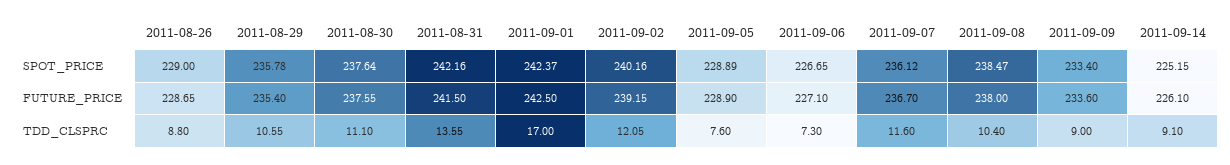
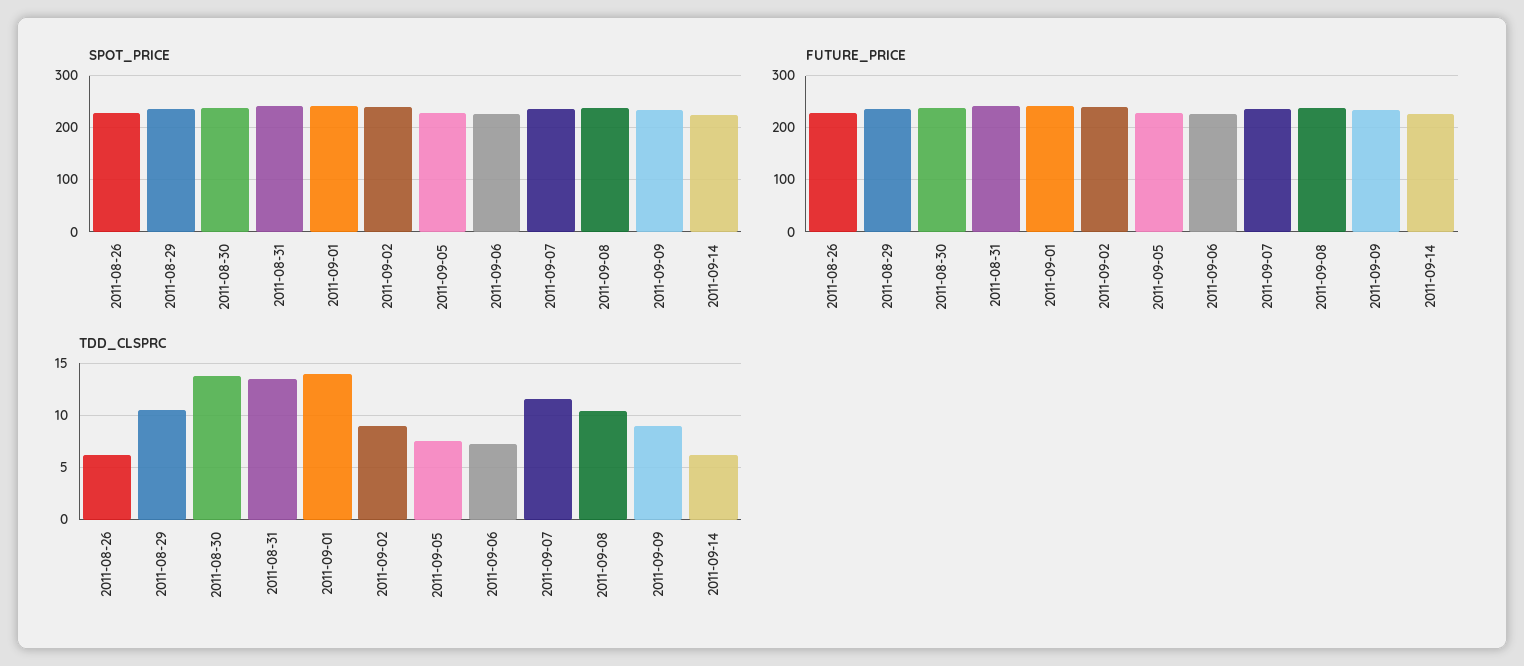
  {
    "SPOT_PRICE": {
      "2011-08-26": 229,
      "2011-08-29": 235.78,
      "2011-08-30": 237.64,
      "2011-08-31": 242.16,
      "2011-09-01": 242.37,
      "2011-09-02": 240.16,
      "2011-09-05": 228.89,
      "2011-09-06": 226.65,
      "2011-09-07": 236.12,
      "2011-09-08": 238.47,
      "2011-09-09": 233.4,
      "2011-09-14": 225.15
    },
    "FUTURE_PRICE": {
      "2011-08-26": 228.65,
      "2011-08-29": 235.4,
      "2011-08-30": 237.55,
      "2011-08-31": 241.5,
      "2011-09-01": 242.5,
      "2011-09-02": 239.15,
      "2011-09-05": 228.9,
      "2011-09-06": 227.1,
      "2011-09-07": 236.7,
      "2011-09-08": 238,
      "2011-09-09": 233.6,
      "2011-09-14": 226.1
    },
    "TDD_CLSPRC": {
-     "2011-08-26": 8.8,
+     "2011-08-26": 6,
      "2011-08-29": 10.55,
-     "2011-08-30": 11.1,
+     "2011-08-30": 14,
      "2011-08-31": 13.55,
-     "2011-09-01": 17,
+     "2011-09-01": 14,
-     "2011-09-02": 12.05,
+     "2011-09-02": 9,
      "2011-09-05": 7.6,
      "2011-09-06": 7.3,
      "2011-09-07": 11.6,
      "2011-09-08": 10.4,
      "2011-09-09": 9,
-     "2011-09-14": 9.1
+     "2011-09-14": 6
    }
  }

